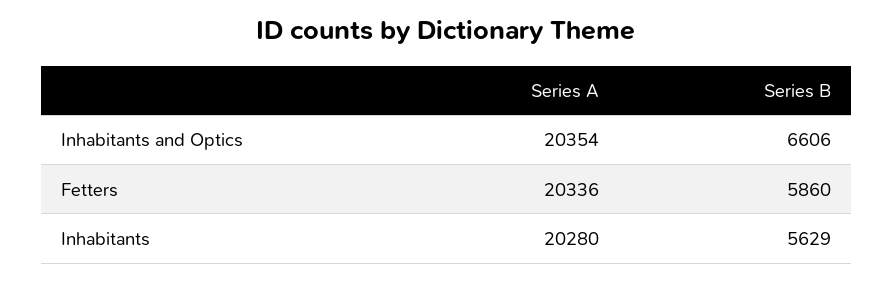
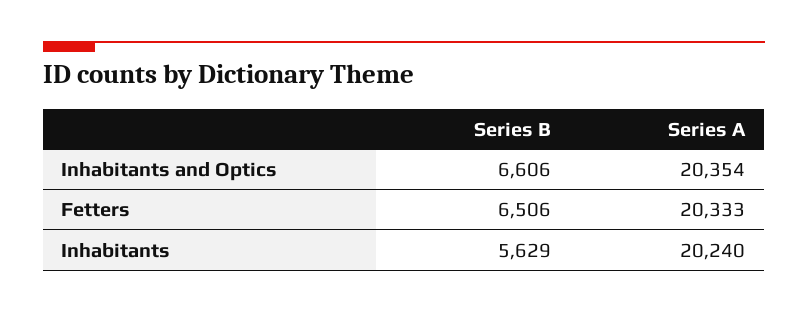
  {
    "Series A": {
      "Inhabitants and Optics": 20354,
-     "Fetters": 20336,
+     "Fetters": 20333,
-     "Inhabitants": 20280
+     "Inhabitants": 20240
    },
    "Series B": {
      "Inhabitants and Optics": 6606,
-     "Fetters": 5860,
+     "Fetters": 6506,
      "Inhabitants": 5629
    }
  }

